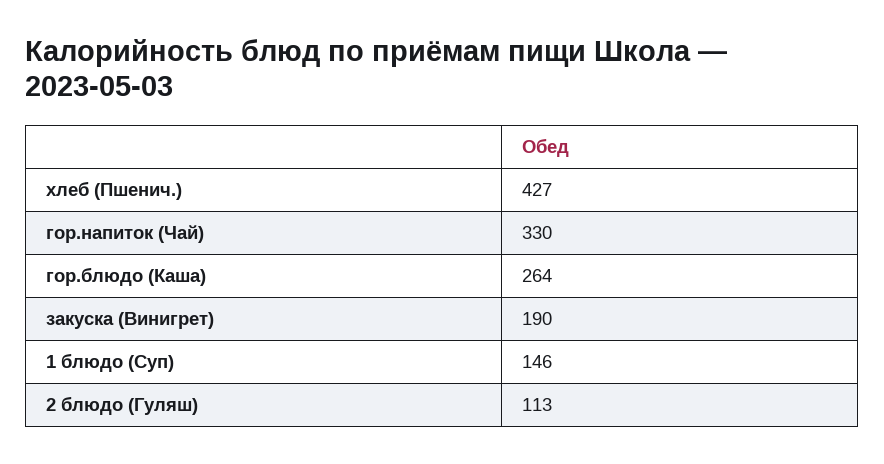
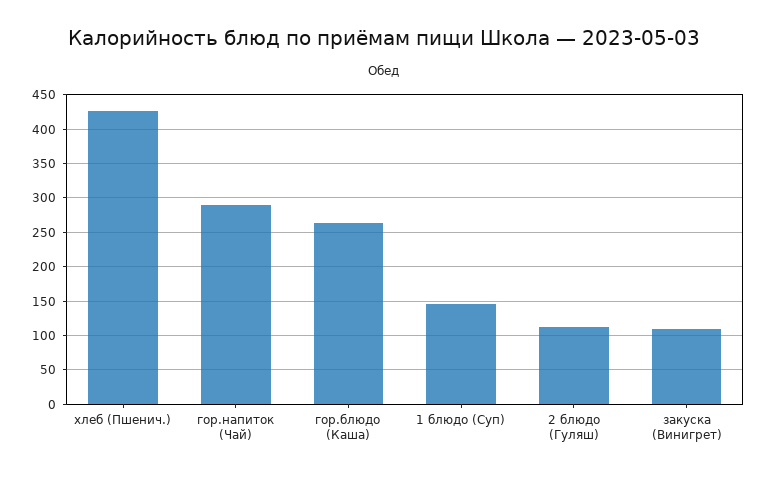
  {
    "хлеб (Пшенич.)": 427,
-   "гор.напиток (Чай)": 330,
+   "гор.напиток (Чай)": 290,
    "гор.блюдо (Каша)": 264,
-   "закуска (Винигрет)": 190,
+   "закуска (Винигрет)": 110,
    "1 блюдо (Суп)": 146,
    "2 блюдо (Гуляш)": 113
  }

